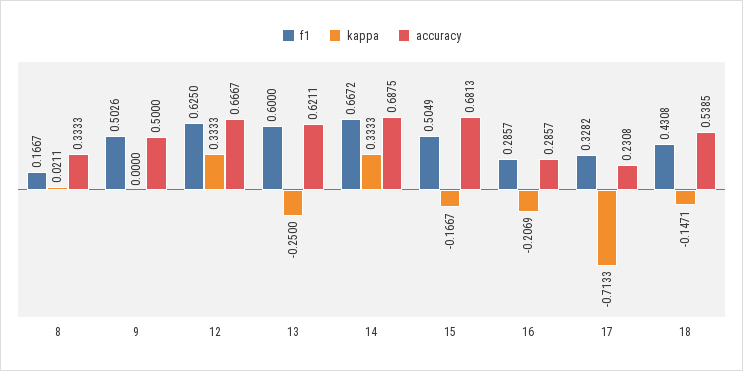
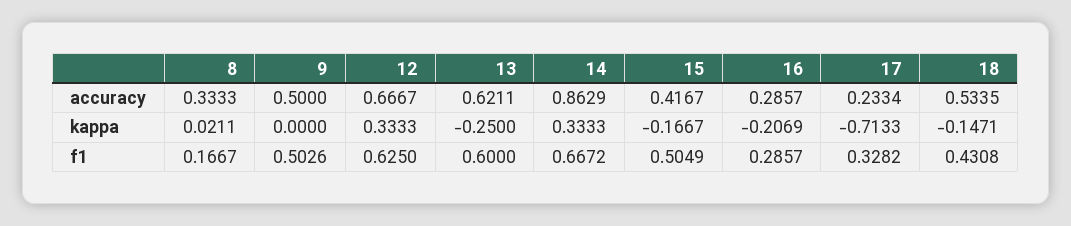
  {
    "f1": {
      "8": 0.1667,
      "9": 0.5026,
      "12": 0.625,
      "13": 0.6,
      "14": 0.6672,
      "15": 0.5049,
      "16": 0.2857,
      "17": 0.3282,
      "18": 0.4308
    },
    "kappa": {
      "8": 0.0211,
      "9": 0,
      "12": 0.3333,
      "13": -0.25,
      "14": 0.3333,
      "15": -0.1667,
      "16": -0.2069,
      "17": -0.7133,
      "18": -0.1471
    },
    "accuracy": {
      "8": 0.3333,
      "9": 0.5,
      "12": 0.6667,
      "13": 0.6211,
-     "14": 0.6875,
+     "14": 0.8629,
-     "15": 0.6813,
+     "15": 0.4167,
      "16": 0.2857,
-     "17": 0.2308,
+     "17": 0.2334,
-     "18": 0.5385
+     "18": 0.5335
    }
  }

